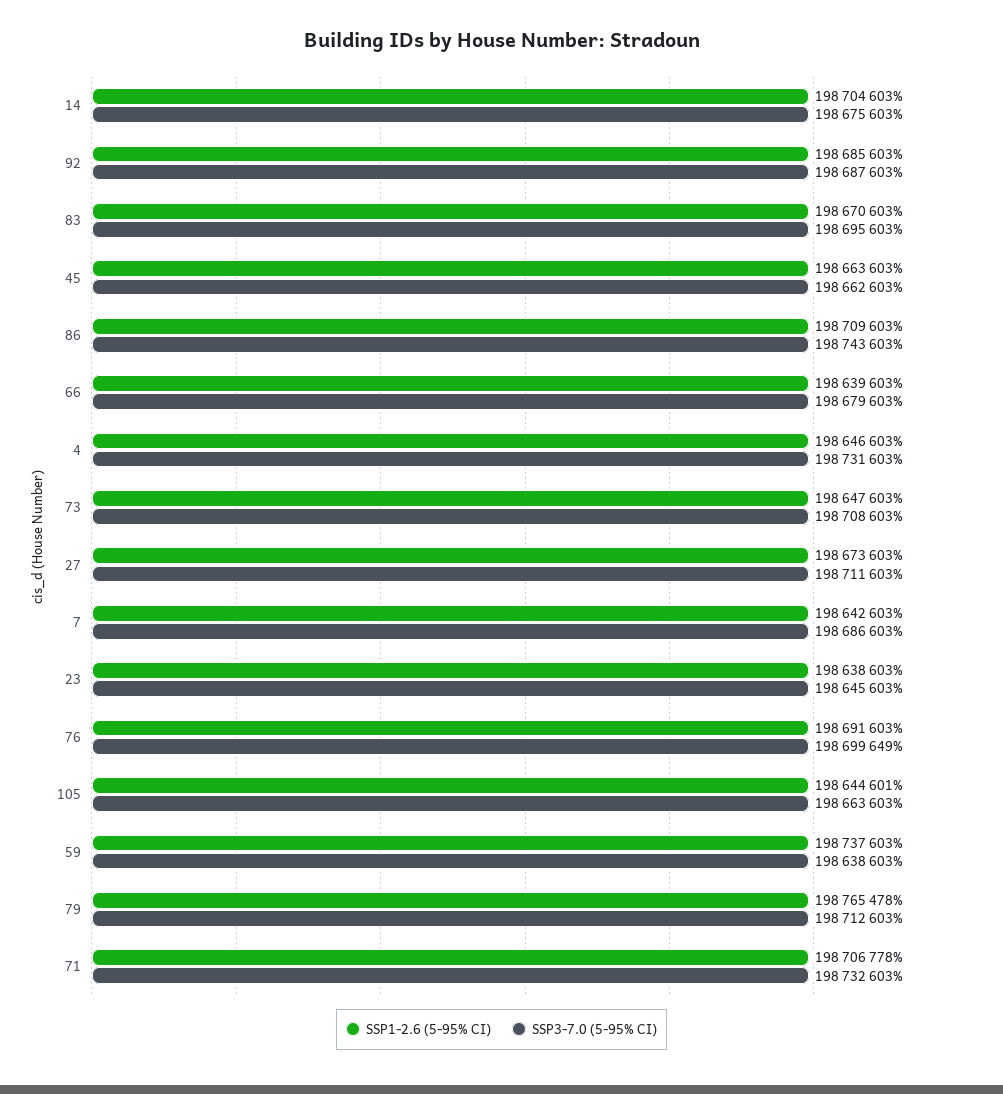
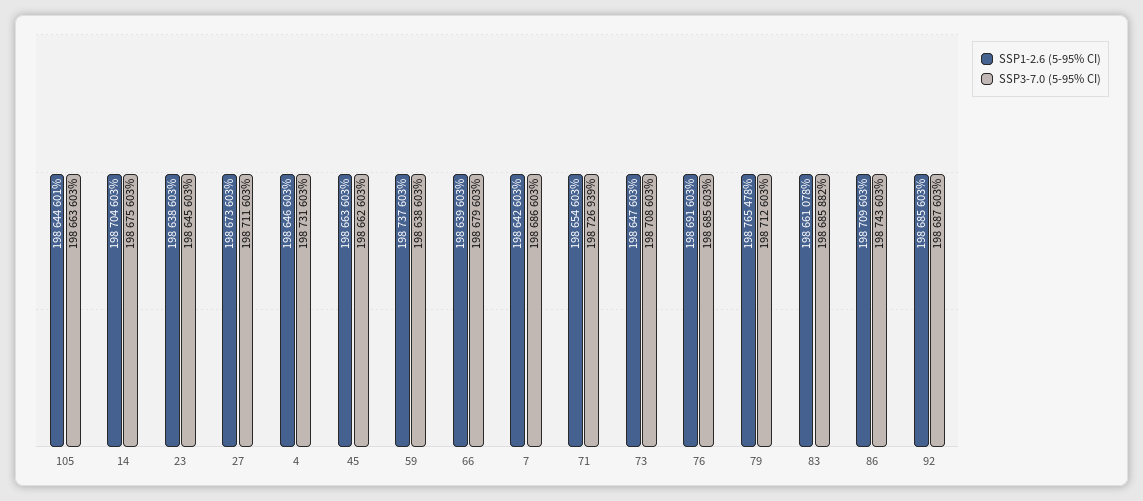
  {
    "SSP1-2.6 (5-95% CI)": {
      "14": 198704603,
      "92": 198685603,
-     "83": 198670603,
+     "83": 198661078,
      "45": 198663603,
      "86": 198709603,
      "66": 198639603,
      "4": 198646603,
      "73": 198647603,
      "27": 198673603,
      "7": 198642603,
      "23": 198638603,
      "76": 198691603,
      "105": 198644601,
      "59": 198737603,
      "79": 198765478,
-     "71": 198706778
+     "71": 198654603
    },
    "SSP3-7.0 (5-95% CI)": {
      "14": 198675603,
      "92": 198687603,
-     "83": 198695603,
+     "83": 198685882,
      "45": 198662603,
      "86": 198743603,
      "66": 198679603,
      "4": 198731603,
      "73": 198708603,
      "27": 198711603,
      "7": 198686603,
      "23": 198645603,
-     "76": 198699649,
+     "76": 198685603,
      "105": 198663603,
      "59": 198638603,
      "79": 198712603,
-     "71": 198732603
+     "71": 198726939
    }
  }

